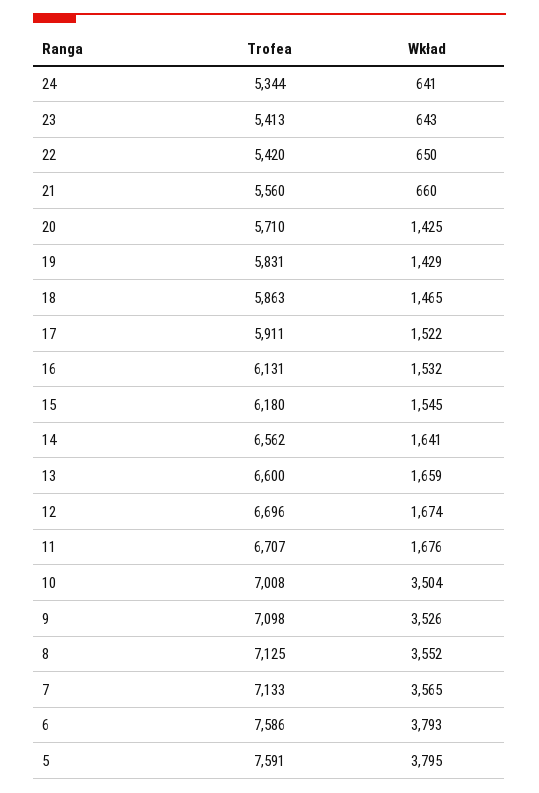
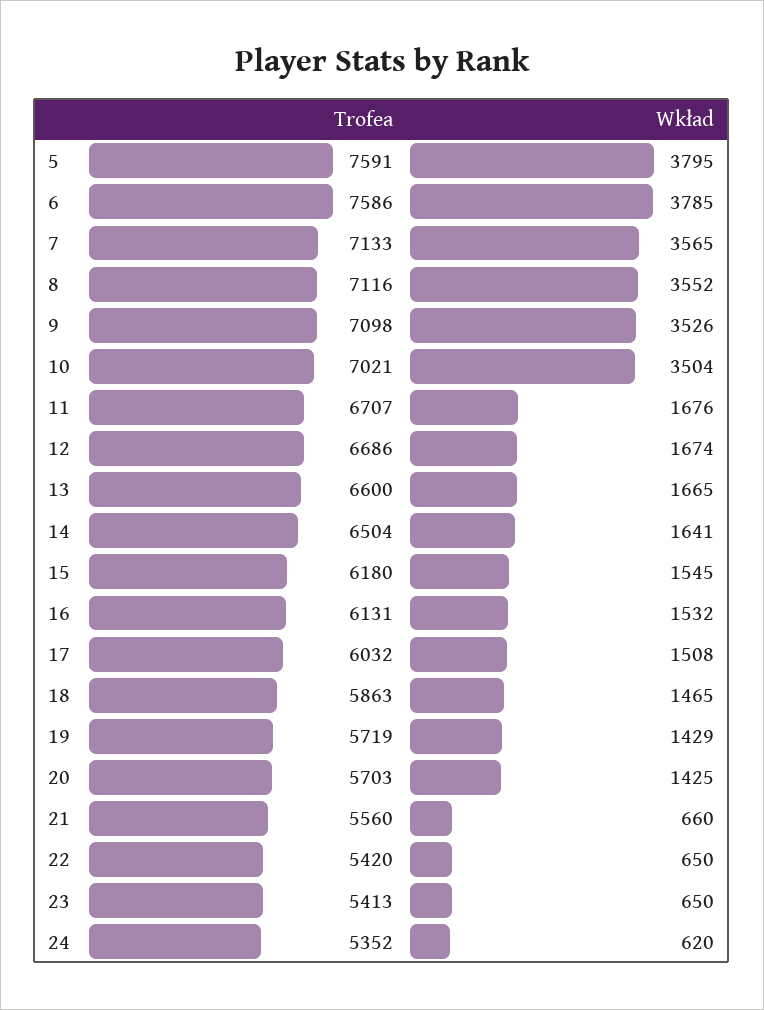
  {
    "Trofea": {
-     "24": 5344,
+     "24": 5352,
      "23": 5413,
      "22": 5420,
      "21": 5560,
-     "20": 5710,
+     "20": 5703,
-     "19": 5831,
+     "19": 5719,
      "18": 5863,
-     "17": 5911,
+     "17": 6032,
      "16": 6131,
      "15": 6180,
-     "14": 6562,
+     "14": 6504,
      "13": 6600,
-     "12": 6696,
+     "12": 6686,
      "11": 6707,
-     "10": 7008,
+     "10": 7021,
      "9": 7098,
-     "8": 7125,
+     "8": 7116,
      "7": 7133,
      "6": 7586,
      "5": 7591
    },
    "Wkład": {
-     "24": 641,
+     "24": 620,
-     "23": 643,
+     "23": 650,
      "22": 650,
      "21": 660,
      "20": 1425,
      "19": 1429,
      "18": 1465,
-     "17": 1522,
+     "17": 1508,
      "16": 1532,
      "15": 1545,
      "14": 1641,
-     "13": 1659,
+     "13": 1665,
      "12": 1674,
      "11": 1676,
      "10": 3504,
      "9": 3526,
      "8": 3552,
      "7": 3565,
-     "6": 3793,
+     "6": 3785,
      "5": 3795
    }
  }

